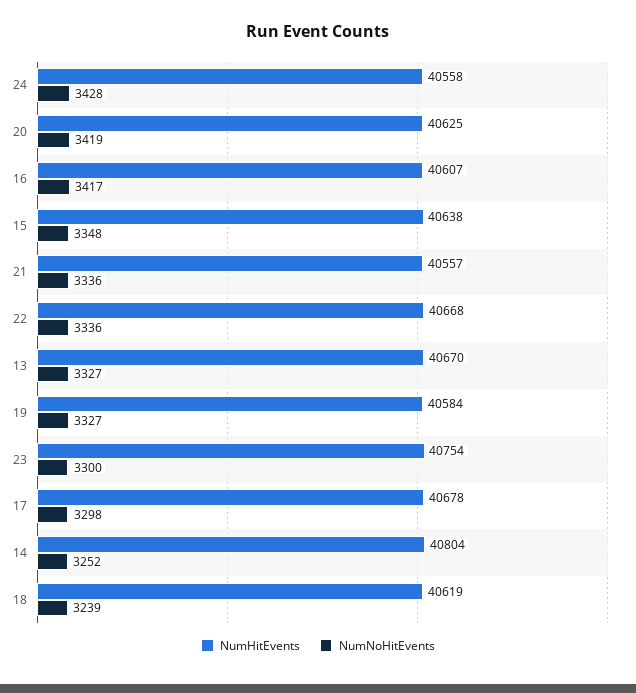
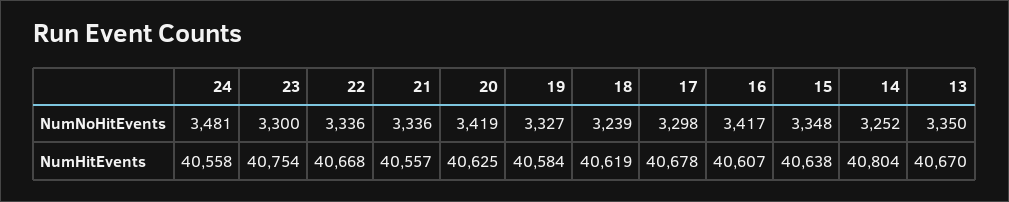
  {
    "NumHitEvents": {
      "24": 40558,
      "20": 40625,
      "16": 40607,
      "15": 40638,
      "21": 40557,
      "22": 40668,
      "13": 40670,
      "19": 40584,
      "23": 40754,
      "17": 40678,
      "14": 40804,
      "18": 40619
    },
    "NumNoHitEvents": {
-     "24": 3428,
+     "24": 3481,
      "20": 3419,
      "16": 3417,
      "15": 3348,
      "21": 3336,
      "22": 3336,
-     "13": 3327,
+     "13": 3350,
      "19": 3327,
      "23": 3300,
      "17": 3298,
      "14": 3252,
      "18": 3239
    }
  }

